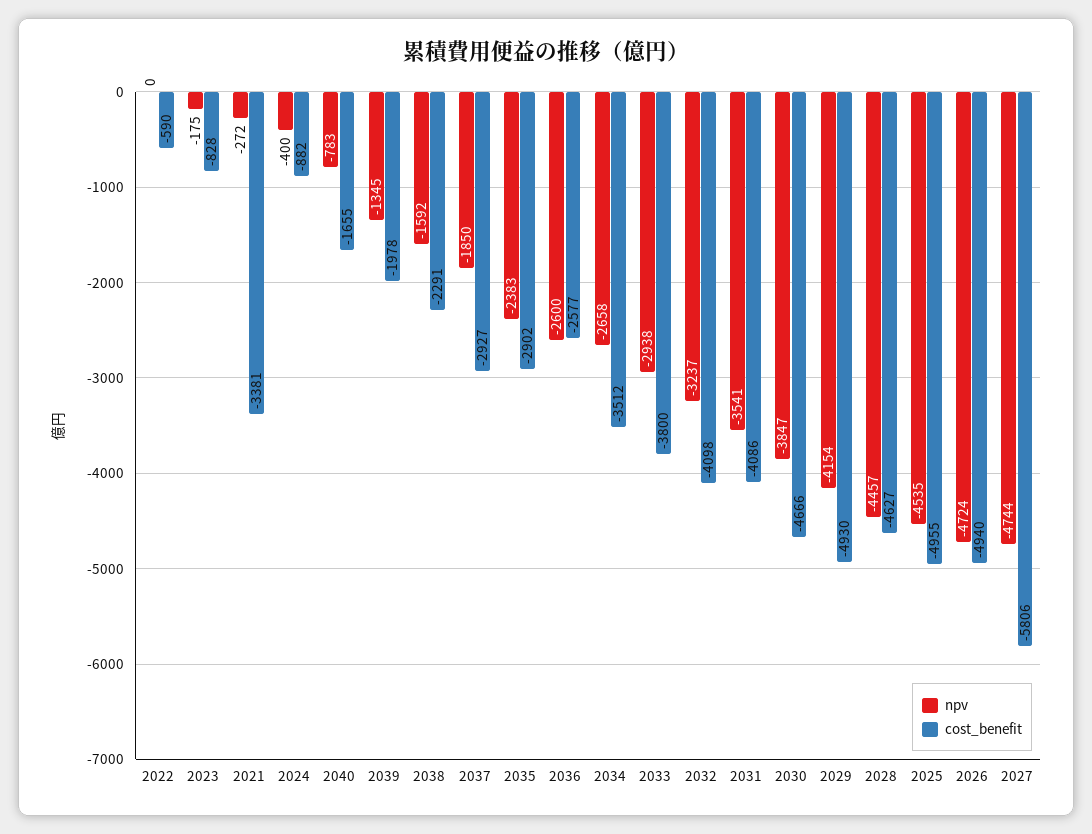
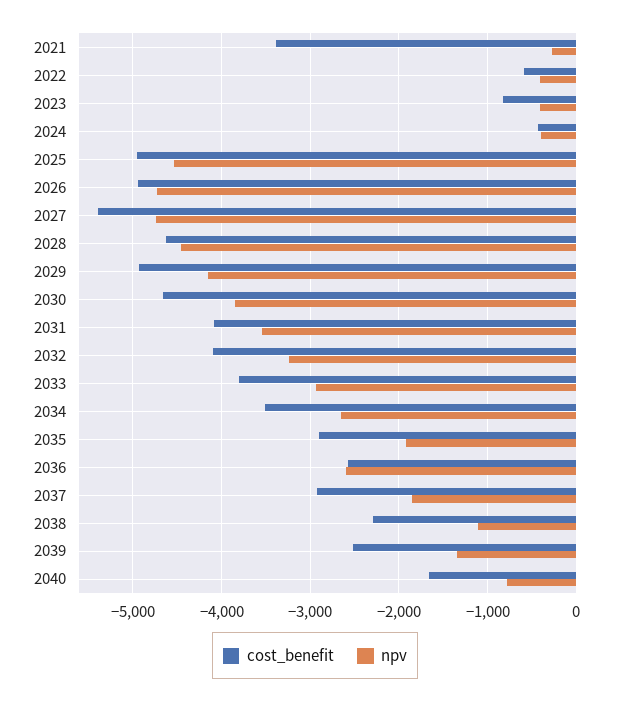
  {
    "npv": {
-     "2022": 0,
+     "2022": -400,
-     "2023": -175,
+     "2023": -400,
      "2021": -272,
      "2024": -400,
      "2040": -783,
      "2039": -1345,
-     "2038": -1592,
+     "2038": -1100,
      "2037": -1850,
-     "2035": -2383,
+     "2035": -1900,
      "2036": -2600,
      "2034": -2658,
      "2033": -2938,
      "2032": -3237,
      "2031": -3541,
      "2030": -3847,
      "2029": -4154,
      "2028": -4457,
      "2025": -4535,
      "2026": -4724,
      "2027": -4744
    },
    "cost_benefit": {
      "2022": -590,
      "2023": -828,
      "2021": -3381,
-     "2024": -882,
+     "2024": -400,
      "2040": -1655,
-     "2039": -1978,
+     "2039": -2500,
      "2038": -2291,
      "2037": -2927,
      "2035": -2902,
      "2036": -2577,
      "2034": -3512,
      "2033": -3800,
      "2032": -4098,
      "2031": -4086,
      "2030": -4666,
      "2029": -4930,
      "2028": -4627,
      "2025": -4955,
      "2026": -4940,
-     "2027": -5806
+     "2027": -5400
    }
  }

